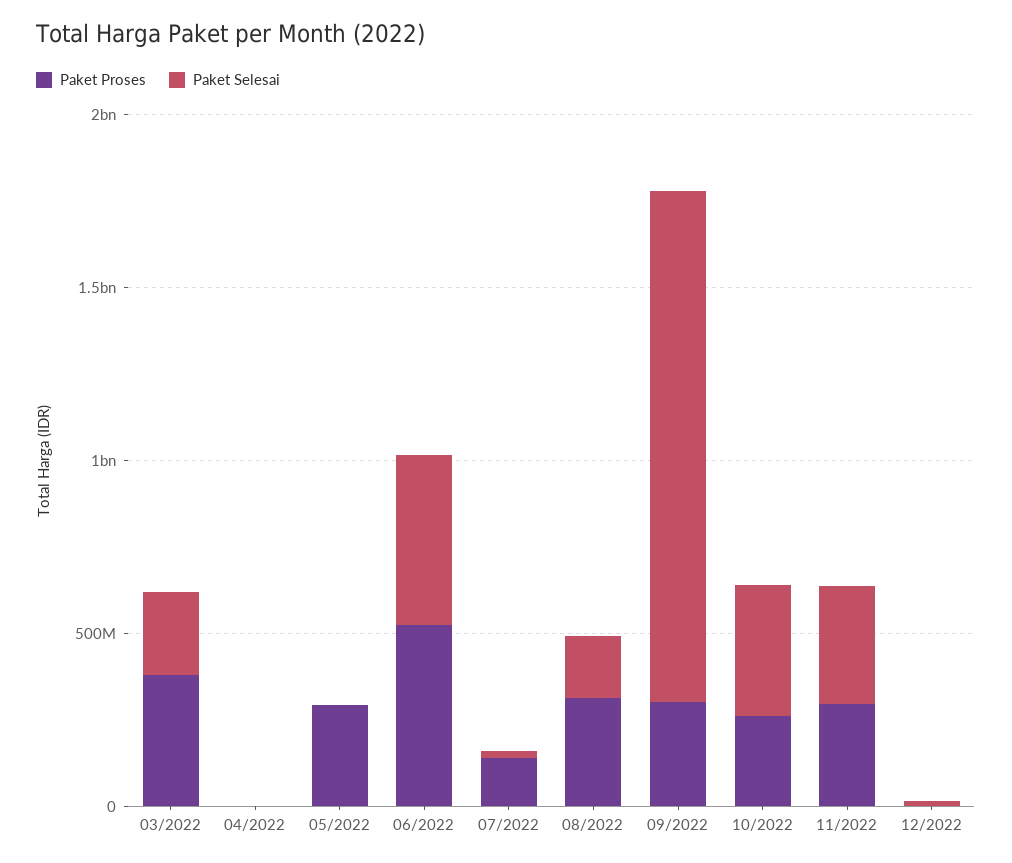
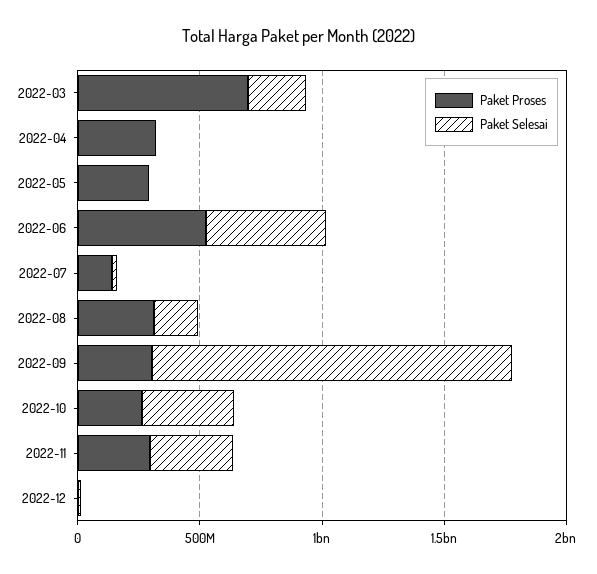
  {
    "Paket Proses": {
-     "03/2022": 400000000,
+     "03/2022": 700000000,
-     "04/2022": 0,
+     "04/2022": 300000000,
      "05/2022": 300000000,
      "06/2022": 500000000,
      "07/2022": 100000000,
      "08/2022": 300000000,
      "09/2022": 300000000,
      "10/2022": 300000000,
      "11/2022": 300000000,
      "12/2022": 0
    },
    "Paket Selesai": {
      "03/2022": 200000000,
      "04/2022": 0,
      "05/2022": 0,
      "06/2022": 500000000,
      "07/2022": 0,
      "08/2022": 200000000,
      "09/2022": 1500000000,
      "10/2022": 400000000,
      "11/2022": 300000000,
      "12/2022": 0
    }
  }

